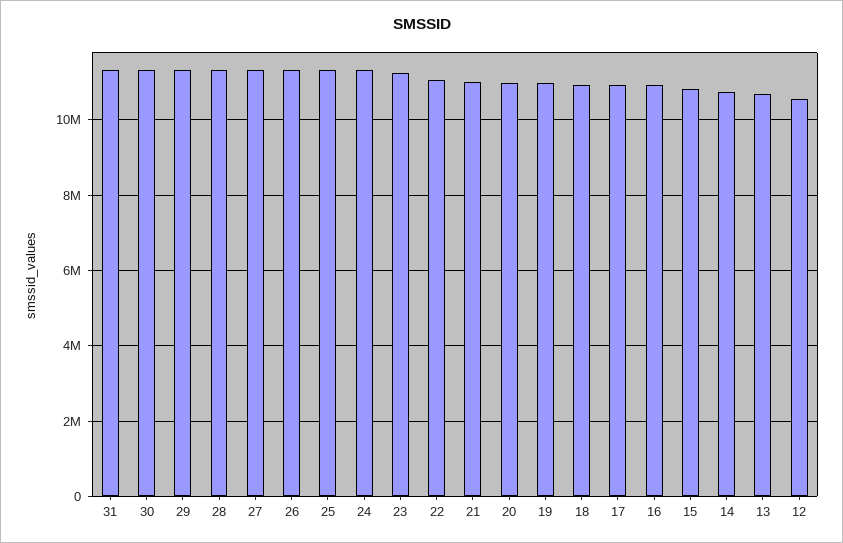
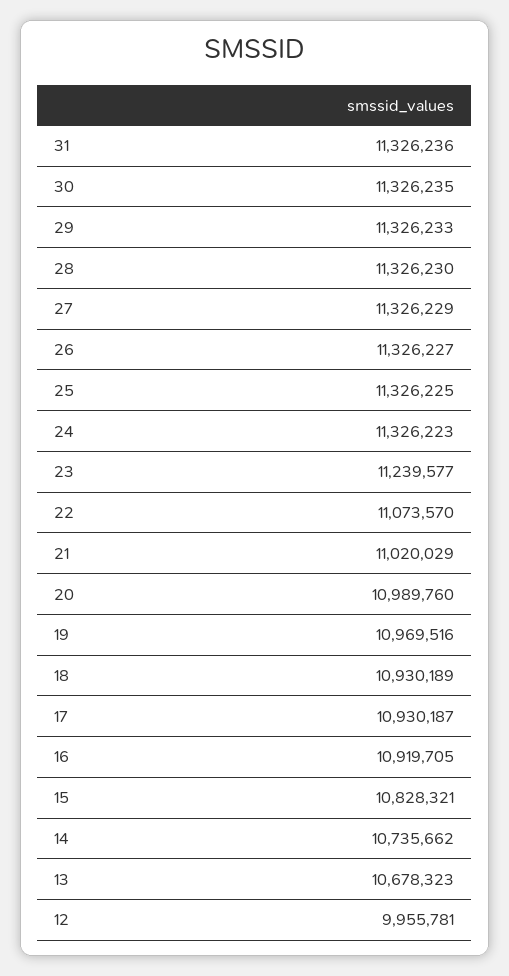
  {
    "31": 11326236,
    "30": 11326235,
    "29": 11326233,
    "28": 11326230,
    "27": 11326229,
    "26": 11326227,
    "25": 11326225,
    "24": 11326223,
    "23": 11239577,
    "22": 11073570,
    "21": 11020029,
    "20": 10989760,
    "19": 10969516,
    "18": 10930189,
    "17": 10930187,
    "16": 10919705,
    "15": 10828321,
    "14": 10735662,
    "13": 10678323,
-   "12": 10600000
+   "12": 9955781
  }

